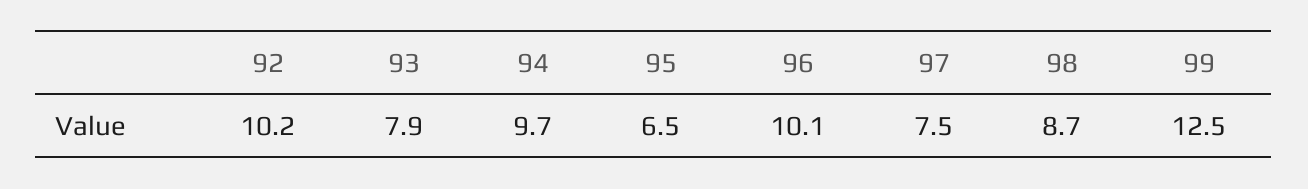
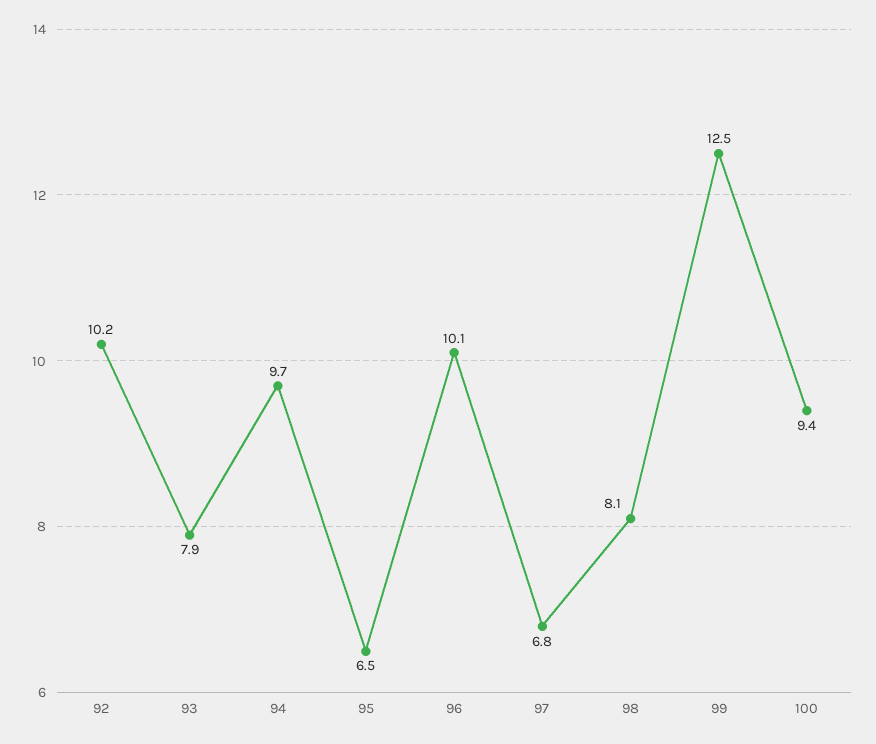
  {
    "92": 10.2,
    "93": 7.9,
    "94": 9.7,
    "95": 6.5,
    "96": 10.1,
-   "97": 7.5,
+   "97": 6.8,
-   "98": 8.7,
+   "98": 8.1,
-   "99": 12.5
+   "99": 12.5,
+   "100": 9.4
  }

